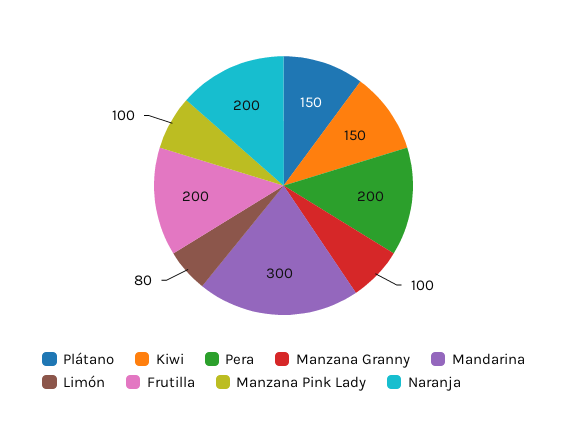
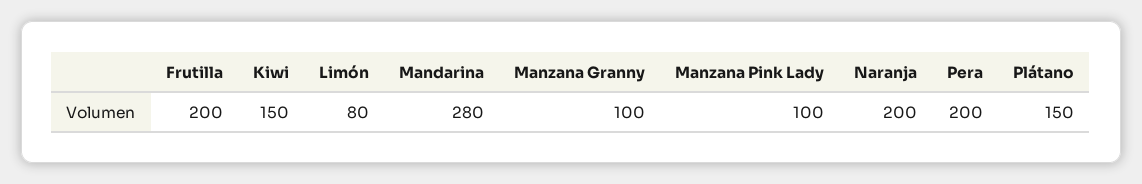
  {
    "Plátano": 150,
    "Kiwi": 150,
    "Pera": 200,
    "Manzana Granny": 100,
-   "Mandarina": 300,
+   "Mandarina": 280,
    "Limón": 80,
    "Frutilla": 200,
    "Manzana Pink Lady": 100,
    "Naranja": 200
  }

